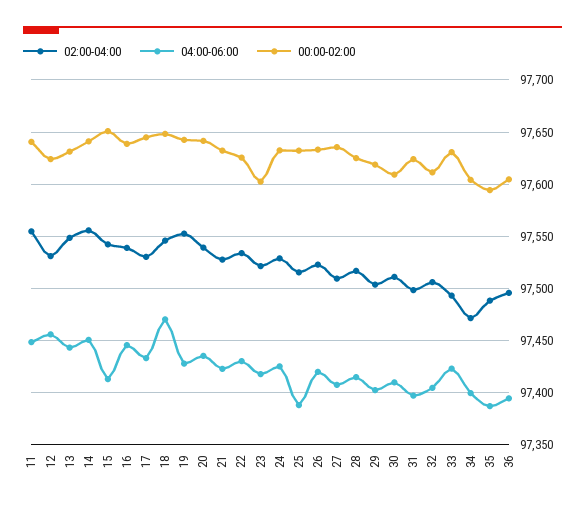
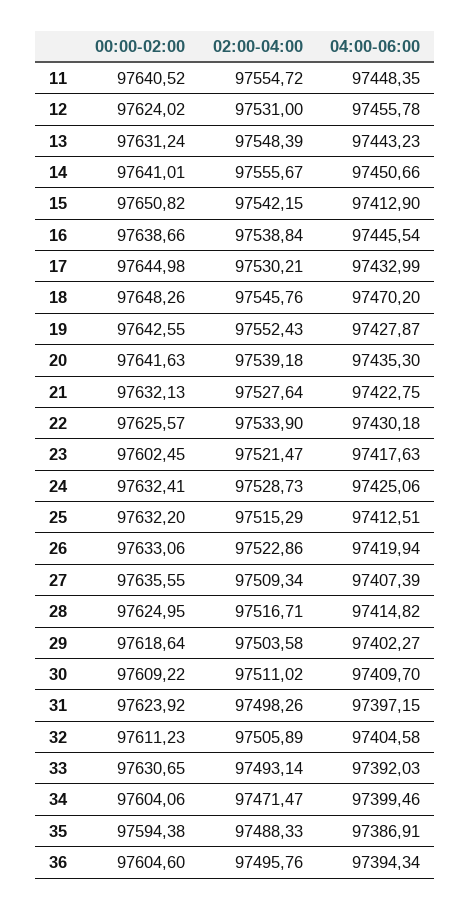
  {
    "02:00-04:00": {
      "11": 97554.72,
      "12": 97531,
      "13": 97548.39,
      "14": 97555.67,
      "15": 97542.15,
      "16": 97538.84,
      "17": 97530.21,
      "18": 97545.76,
      "19": 97552.43,
      "20": 97539.18,
      "21": 97527.64,
      "22": 97533.9,
      "23": 97521.47,
      "24": 97528.73,
      "25": 97515.29,
      "26": 97522.86,
      "27": 97509.34,
      "28": 97516.71,
      "29": 97503.58,
      "30": 97511.02,
      "31": 97498.26,
      "32": 97505.89,
      "33": 97493.14,
      "34": 97471.47,
      "35": 97488.33,
      "36": 97495.76
    },
    "04:00-06:00": {
      "11": 97448.35,
      "12": 97455.78,
      "13": 97443.23,
      "14": 97450.66,
      "15": 97412.9,
      "16": 97445.54,
      "17": 97432.99,
      "18": 97470.2,
      "19": 97427.87,
      "20": 97435.3,
      "21": 97422.75,
      "22": 97430.18,
      "23": 97417.63,
      "24": 97425.06,
-     "25": 97390,
+     "25": 97412.51,
      "26": 97419.94,
      "27": 97407.39,
      "28": 97414.82,
      "29": 97402.27,
      "30": 97409.7,
      "31": 97397.15,
      "32": 97404.58,
-     "33": 97420,
+     "33": 97392.03,
      "34": 97399.46,
      "35": 97386.91,
      "36": 97394.34
    },
    "00:00-02:00": {
      "11": 97640.52,
      "12": 97624.02,
      "13": 97631.24,
      "14": 97641.01,
      "15": 97650.82,
      "16": 97638.66,
      "17": 97644.98,
      "18": 97648.26,
      "19": 97642.55,
      "20": 97641.63,
      "21": 97632.13,
      "22": 97625.57,
      "23": 97602.45,
      "24": 97632.41,
      "25": 97632.2,
      "26": 97633.06,
      "27": 97635.55,
      "28": 97624.95,
      "29": 97618.64,
      "30": 97609.22,
      "31": 97623.92,
      "32": 97611.23,
      "33": 97630.65,
      "34": 97604.06,
      "35": 97594.38,
      "36": 97604.6
    }
  }

